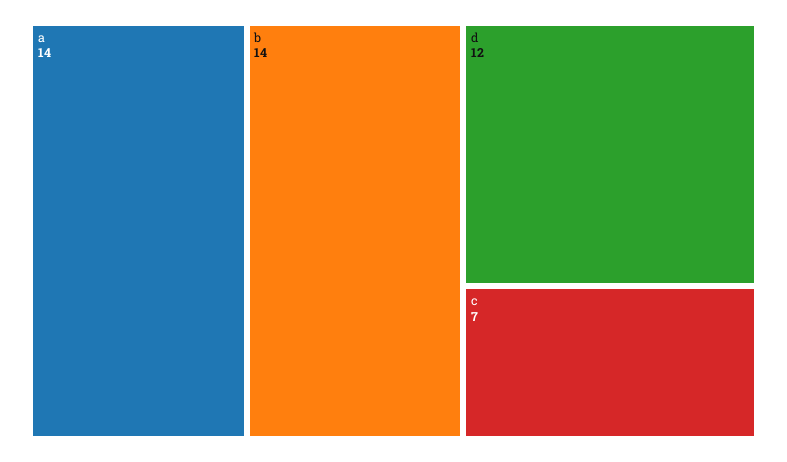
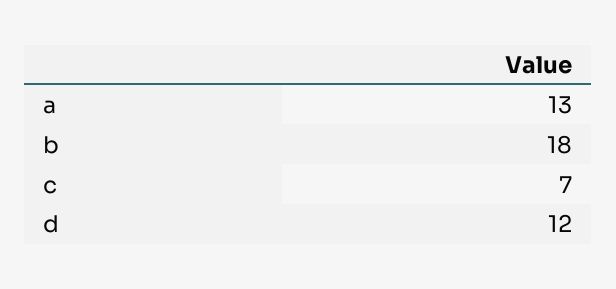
  {
-   "a": 14,
+   "a": 13,
-   "b": 14,
+   "b": 18,
    "d": 12,
    "c": 7
  }

